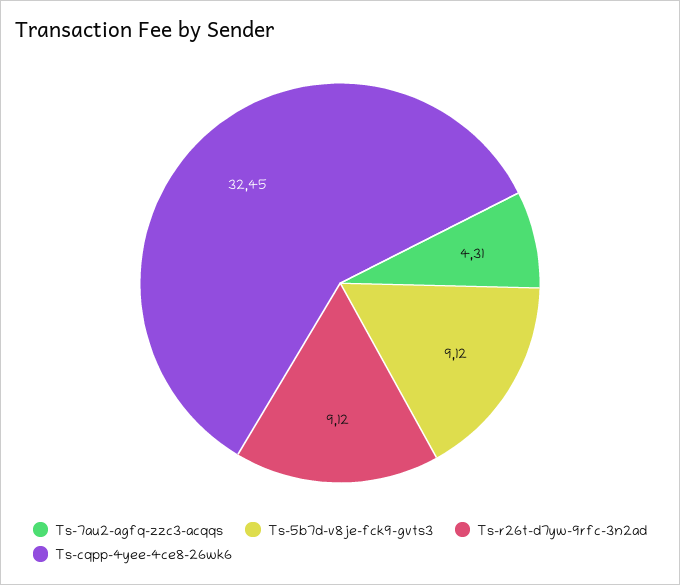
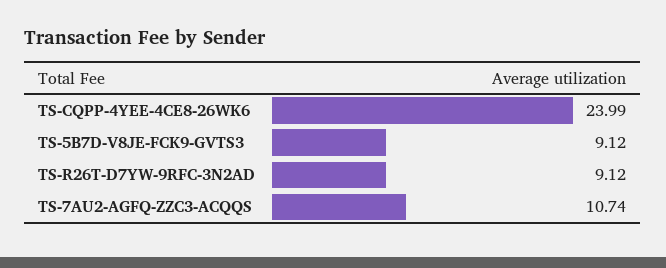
  {
-   "Ts-7au2-agfq-zzc3-acqqs": 4.31,
+   "Ts-7au2-agfq-zzc3-acqqs": 10.74,
    "Ts-5b7d-v8je-fck9-gvts3": 9.12,
    "Ts-r26t-d7yw-9rfc-3n2ad": 9.12,
-   "Ts-cqpp-4yee-4ce8-26wk6": 32.45
+   "Ts-cqpp-4yee-4ce8-26wk6": 23.99
  }

